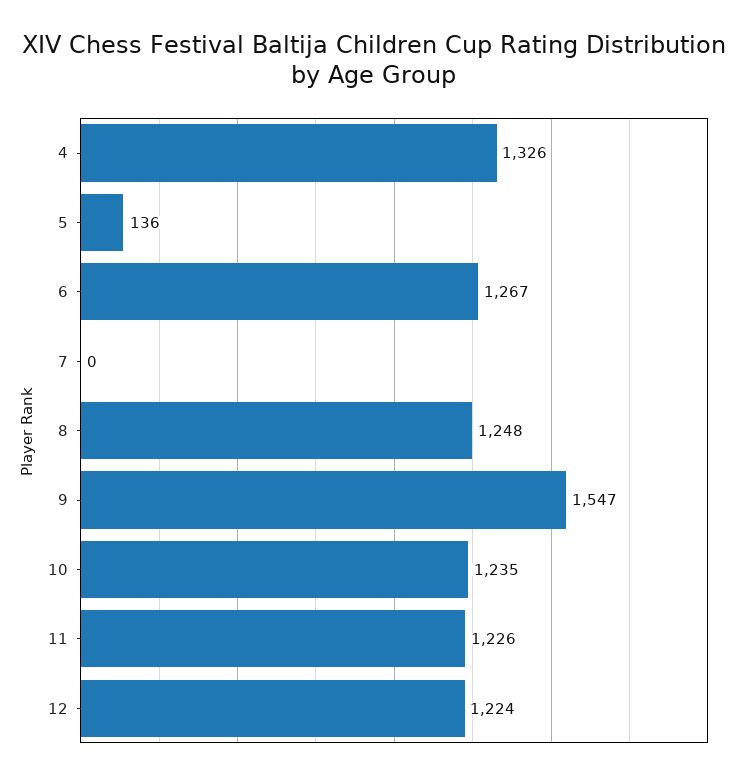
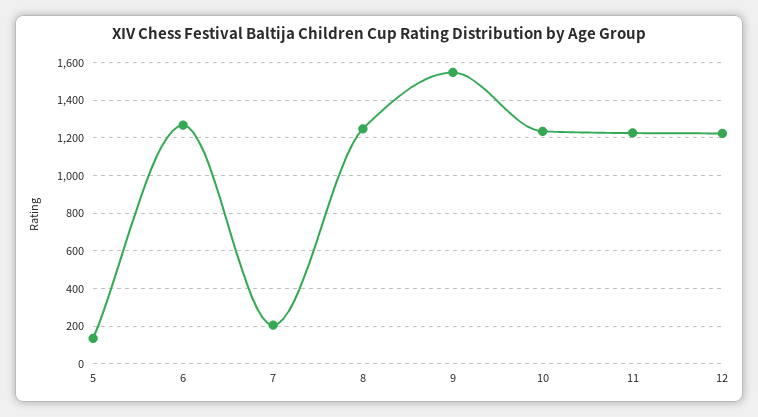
  {
-   "4": 1326,
    "5": 136,
    "6": 1267,
-   "7": 0,
+   "7": 200,
    "8": 1248,
    "9": 1547,
    "10": 1235,
    "11": 1226,
    "12": 1224
  }

